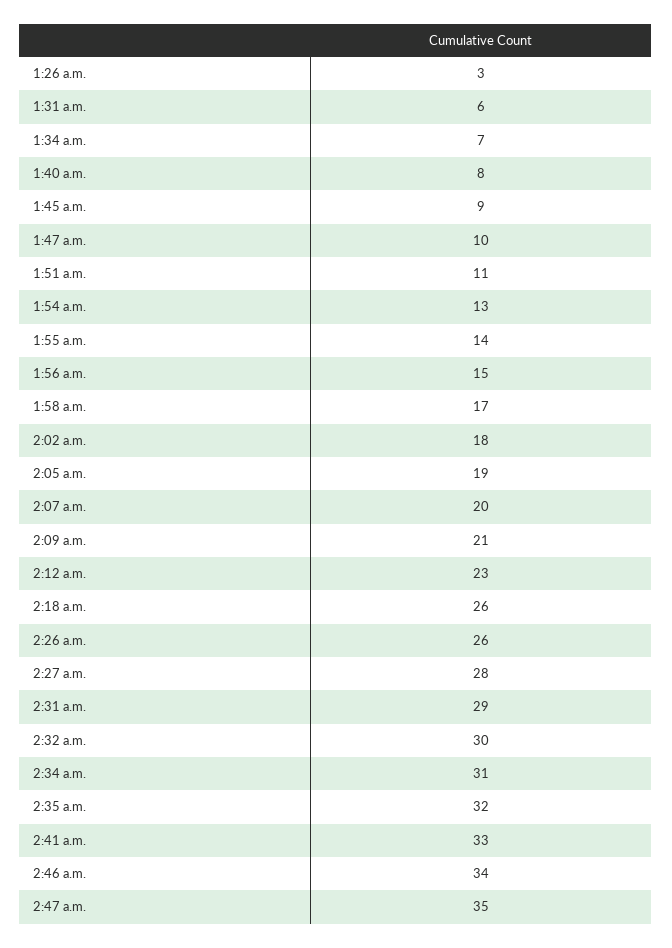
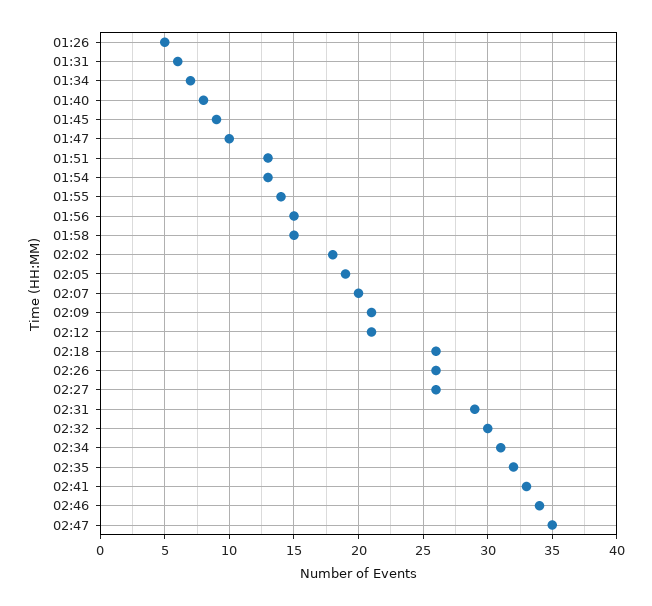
  {
-   "1:26 a.m.": 3,
+   "1:26 a.m.": 5,
    "1:31 a.m.": 6,
    "1:34 a.m.": 7,
    "1:40 a.m.": 8,
    "1:45 a.m.": 9,
    "1:47 a.m.": 10,
-   "1:51 a.m.": 11,
+   "1:51 a.m.": 13,
    "1:54 a.m.": 13,
    "1:55 a.m.": 14,
    "1:56 a.m.": 15,
-   "1:58 a.m.": 17,
+   "1:58 a.m.": 15,
    "2:02 a.m.": 18,
    "2:05 a.m.": 19,
    "2:07 a.m.": 20,
    "2:09 a.m.": 21,
-   "2:12 a.m.": 23,
+   "2:12 a.m.": 21,
    "2:18 a.m.": 26,
    "2:26 a.m.": 26,
-   "2:27 a.m.": 28,
+   "2:27 a.m.": 26,
    "2:31 a.m.": 29,
    "2:32 a.m.": 30,
    "2:34 a.m.": 31,
    "2:35 a.m.": 32,
    "2:41 a.m.": 33,
    "2:46 a.m.": 34,
    "2:47 a.m.": 35
  }

